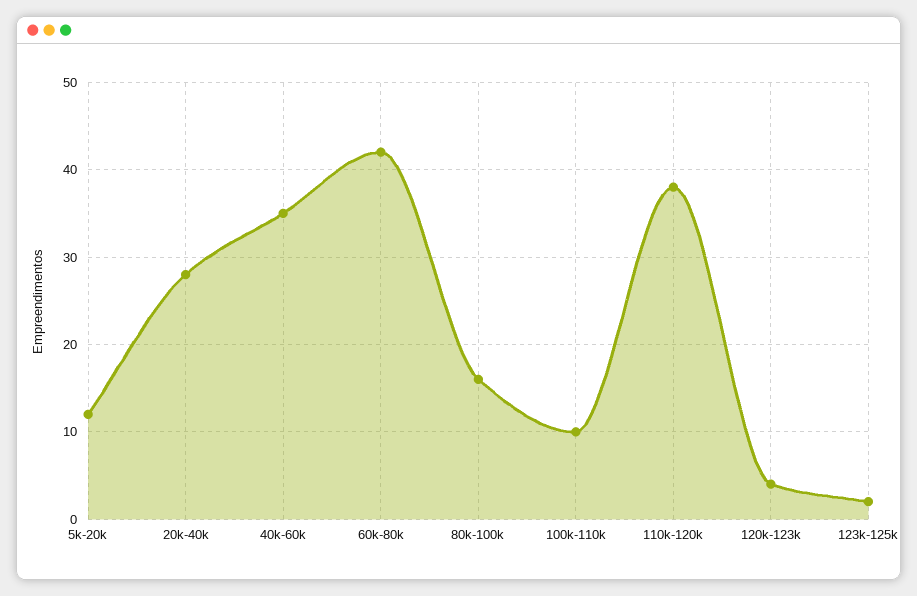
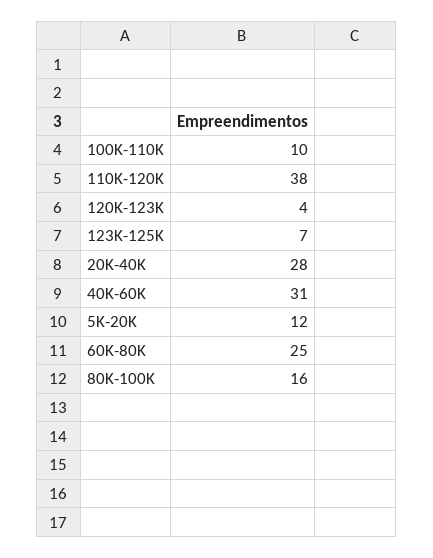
  {
    "5k-20k": 12,
    "20k-40k": 28,
-   "40k-60k": 35,
+   "40k-60k": 31,
-   "60k-80k": 42,
+   "60k-80k": 25,
    "80k-100k": 16,
    "100k-110k": 10,
    "110k-120k": 38,
    "120k-123k": 4,
-   "123k-125k": 2
+   "123k-125k": 7
  }

